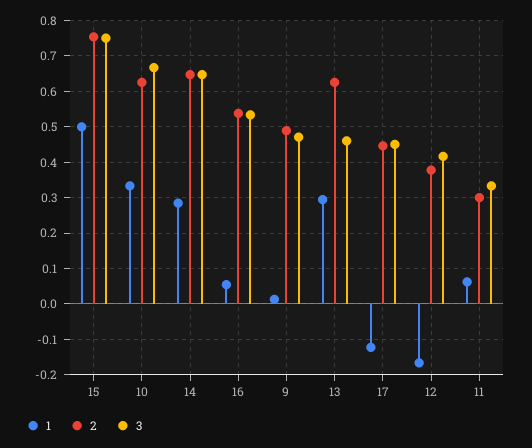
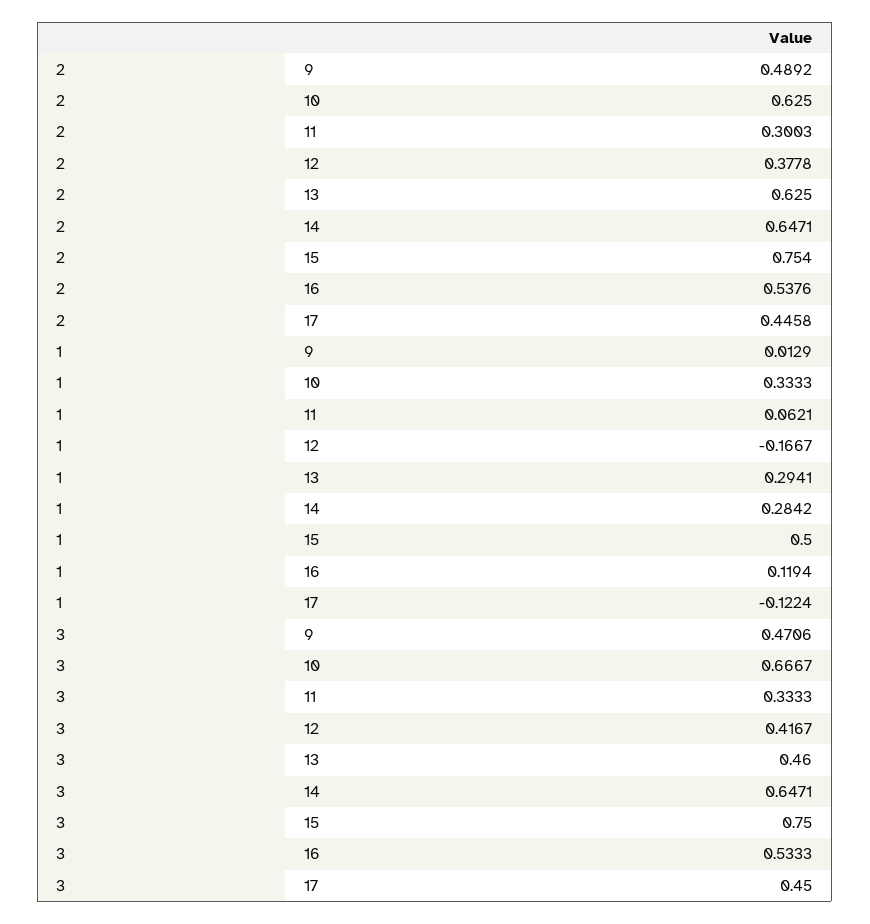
  {
    "1": {
      "15": 0.5,
      "10": 0.3333,
      "14": 0.2842,
-     "16": 0.06,
+     "16": 0.1194,
      "9": 0.0129,
      "13": 0.2941,
      "17": -0.1224,
      "12": -0.1667,
      "11": 0.0621
    },
    "2": {
      "15": 0.754,
      "10": 0.625,
      "14": 0.6471,
      "16": 0.5376,
      "9": 0.4892,
      "13": 0.625,
      "17": 0.4458,
      "12": 0.3778,
      "11": 0.3003
    },
    "3": {
      "15": 0.75,
      "10": 0.6667,
      "14": 0.6471,
      "16": 0.5333,
      "9": 0.4706,
      "13": 0.46,
      "17": 0.45,
      "12": 0.4167,
      "11": 0.3333
    }
  }

